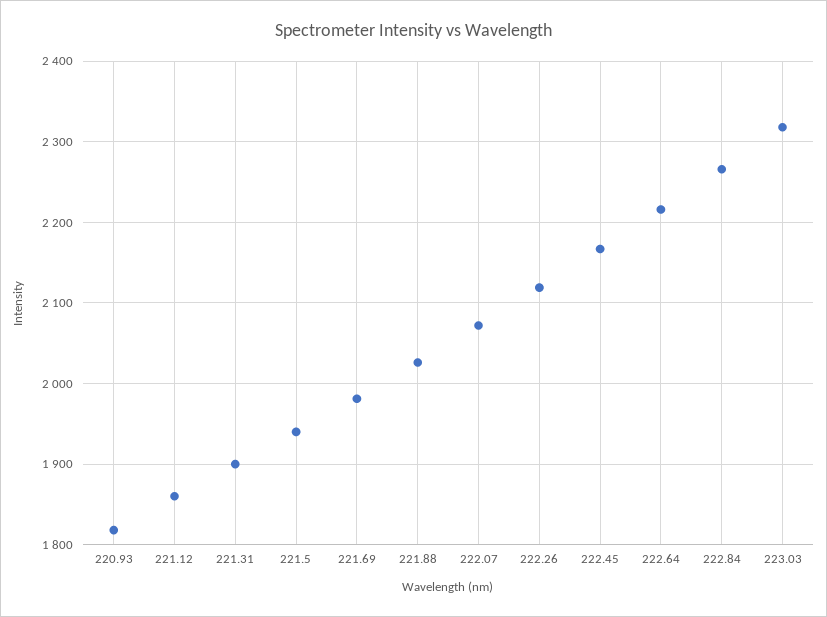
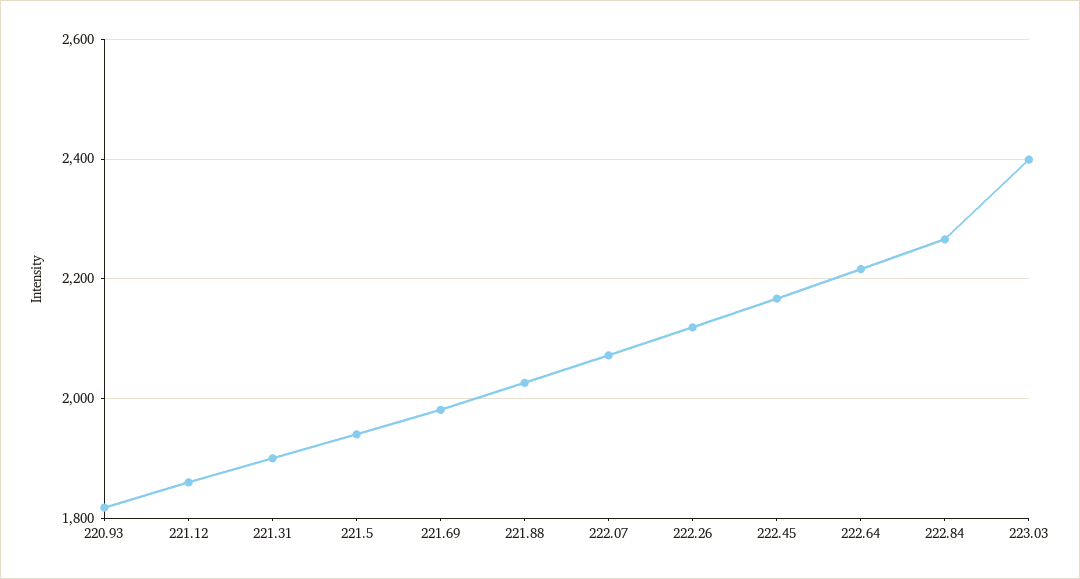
  {
    "220.93": 1820,
    "221.12": 1860,
    "221.31": 1900,
    "221.5": 1940,
    "221.69": 1980,
    "221.88": 2030,
    "222.07": 2070,
    "222.26": 2120,
    "222.45": 2170,
    "222.64": 2220,
    "222.84": 2270,
-   "223.03": 2320
+   "223.03": 2400
  }

